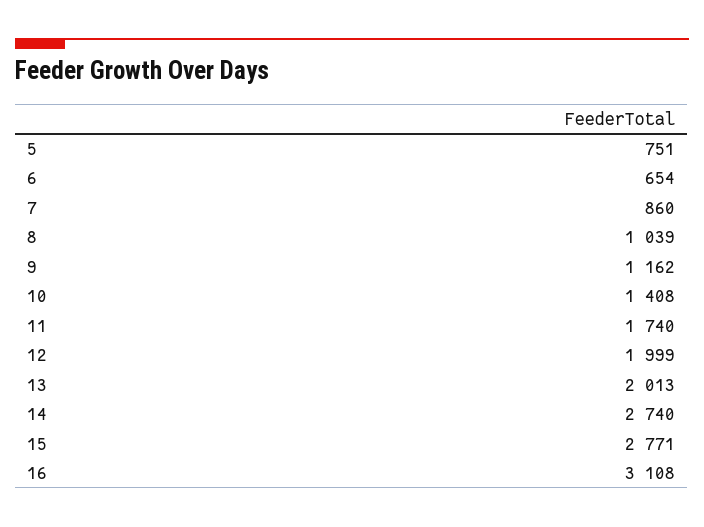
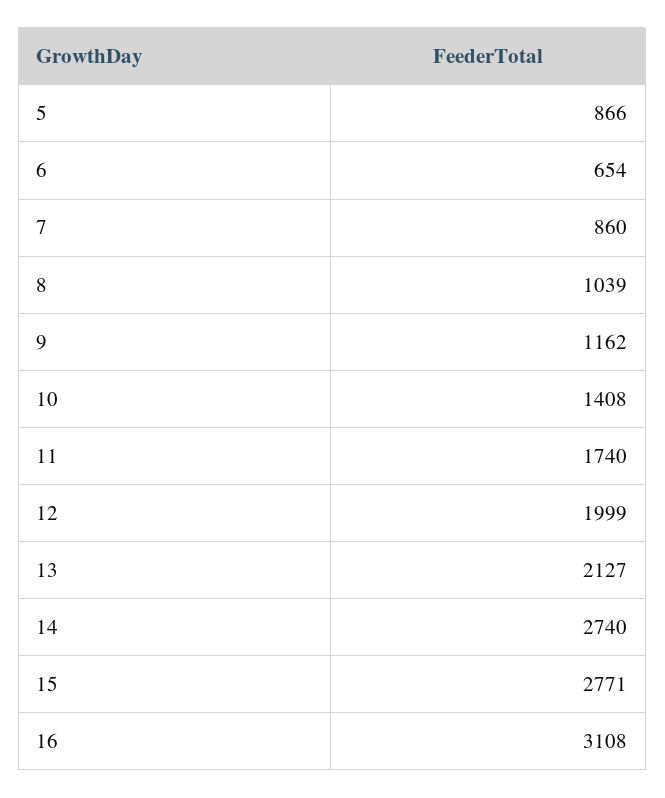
  {
-   "5": 751,
+   "5": 866,
    "6": 654,
    "7": 860,
    "8": 1039,
    "9": 1162,
    "10": 1408,
    "11": 1740,
    "12": 1999,
-   "13": 2013,
+   "13": 2127,
    "14": 2740,
    "15": 2771,
    "16": 3108
  }

